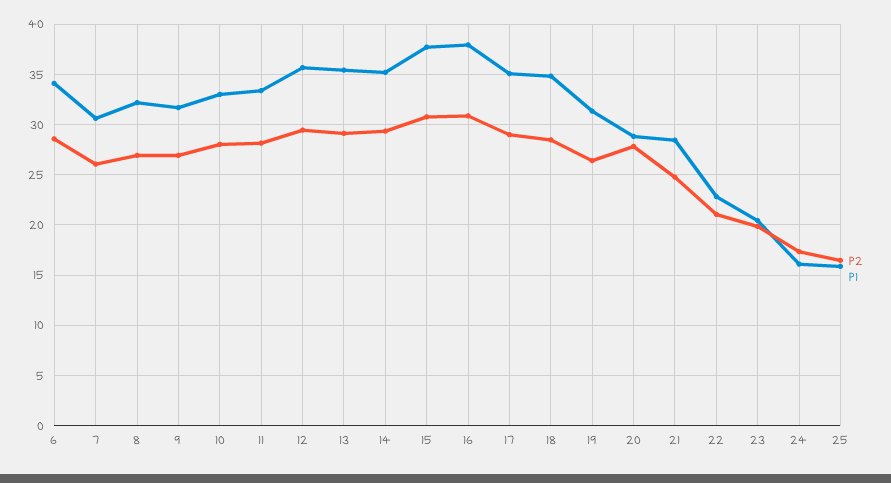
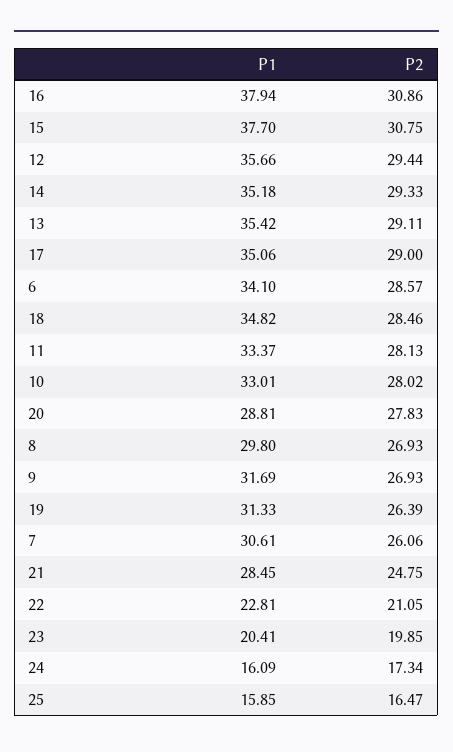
  {
    "P2": {
      "6": 28.57,
      "7": 26.06,
      "8": 26.93,
      "9": 26.93,
      "10": 28.02,
      "11": 28.13,
      "12": 29.44,
      "13": 29.11,
      "14": 29.33,
      "15": 30.75,
      "16": 30.86,
      "17": 29,
      "18": 28.46,
      "19": 26.39,
      "20": 27.83,
      "21": 24.75,
      "22": 21.05,
      "23": 19.85,
      "24": 17.34,
      "25": 16.47
    },
    "P1": {
      "6": 34.1,
      "7": 30.61,
-     "8": 32,
+     "8": 29.8,
      "9": 31.69,
      "10": 33.01,
      "11": 33.37,
      "12": 35.66,
      "13": 35.42,
      "14": 35.18,
      "15": 37.7,
      "16": 37.94,
      "17": 35.06,
      "18": 34.82,
      "19": 31.33,
      "20": 28.81,
      "21": 28.45,
      "22": 22.81,
      "23": 20.41,
      "24": 16.09,
      "25": 15.85
    }
  }

